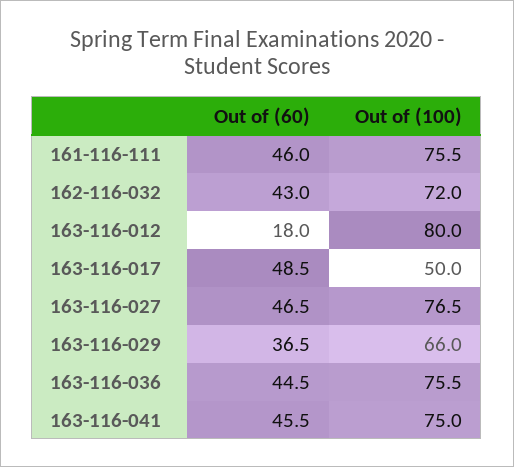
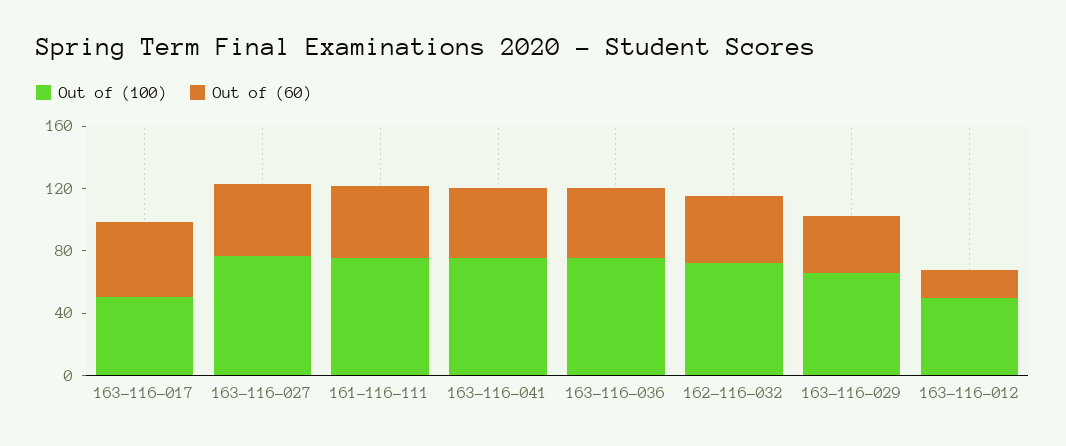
  {
    "Out of (60)": {
      "161-116-111": 46,
      "162-116-032": 43,
      "163-116-012": 18,
      "163-116-017": 48.5,
      "163-116-027": 46.5,
      "163-116-029": 36.5,
      "163-116-036": 44.5,
      "163-116-041": 45.5
    },
    "Out of (100)": {
      "161-116-111": 75.5,
      "162-116-032": 72,
-     "163-116-012": 80,
+     "163-116-012": 50,
      "163-116-017": 50,
      "163-116-027": 76.5,
      "163-116-029": 66,
      "163-116-036": 75.5,
      "163-116-041": 75
    }
  }

